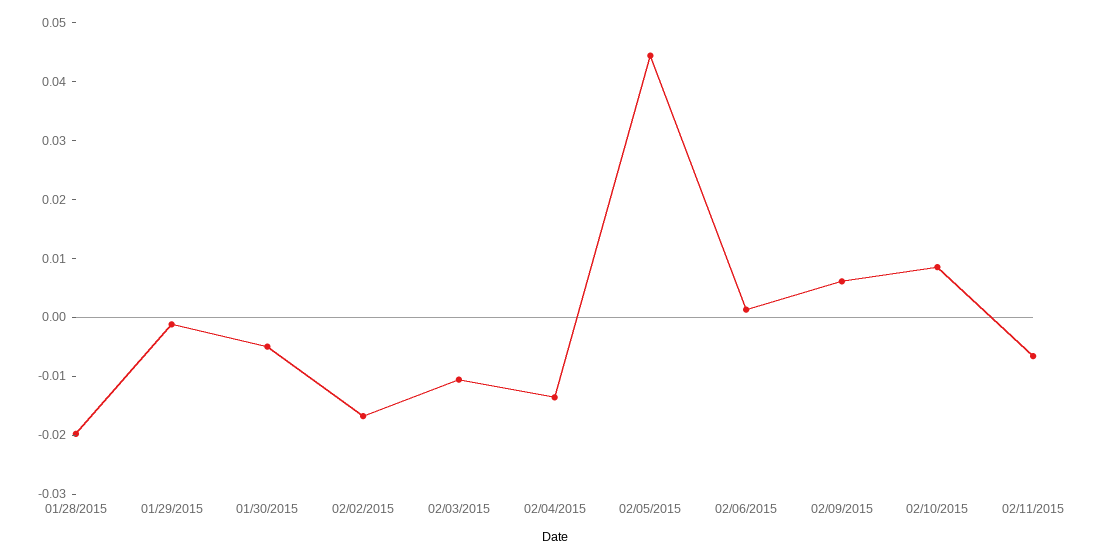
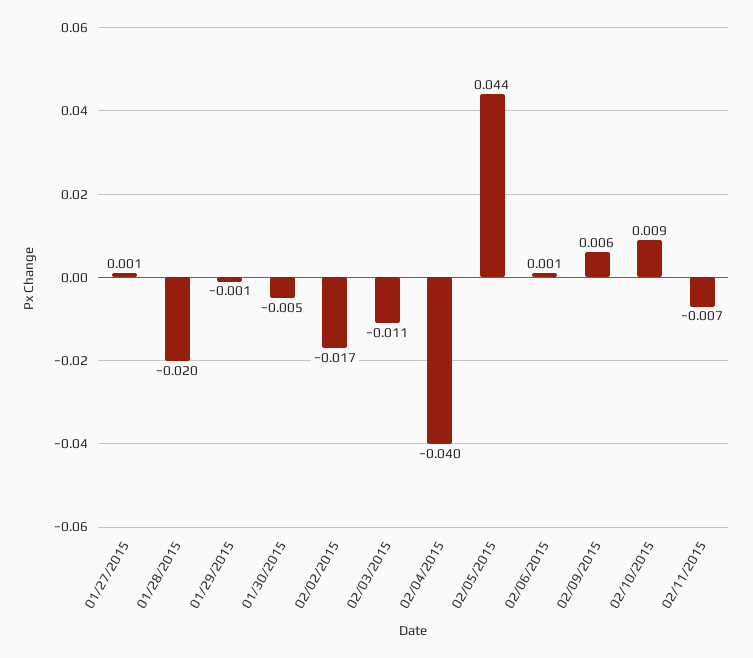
  {
    "01/28/2015": -0.02,
    "01/29/2015": -0.001,
    "01/30/2015": -0.005,
    "02/02/2015": -0.017,
    "02/03/2015": -0.011,
-   "02/04/2015": -0.014,
+   "02/04/2015": -0.04,
    "02/05/2015": 0.044,
    "02/06/2015": 0.001,
    "02/09/2015": 0.006,
    "02/10/2015": 0.009,
-   "02/11/2015": -0.007
+   "02/11/2015": -0.007,
+   "01/27/2015": 0.001
  }

